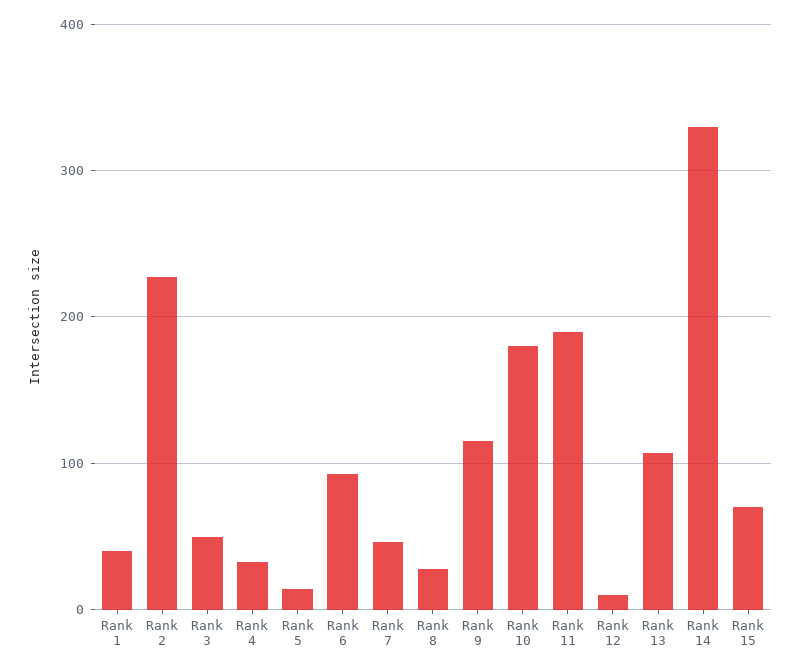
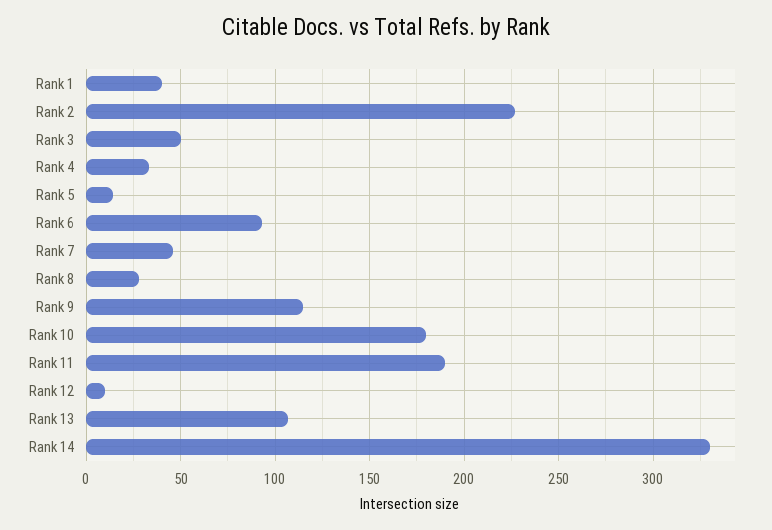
  {
    "Rank 1": 40,
    "Rank 2": 225,
    "Rank 3": 50,
    "Rank 4": 35,
    "Rank 5": 15,
    "Rank 6": 95,
    "Rank 7": 45,
    "Rank 8": 30,
    "Rank 9": 115,
    "Rank 10": 180,
    "Rank 11": 190,
    "Rank 12": 10,
    "Rank 13": 105,
-   "Rank 14": 330,
+   "Rank 14": 330
-   "Rank 15": 70
  }

